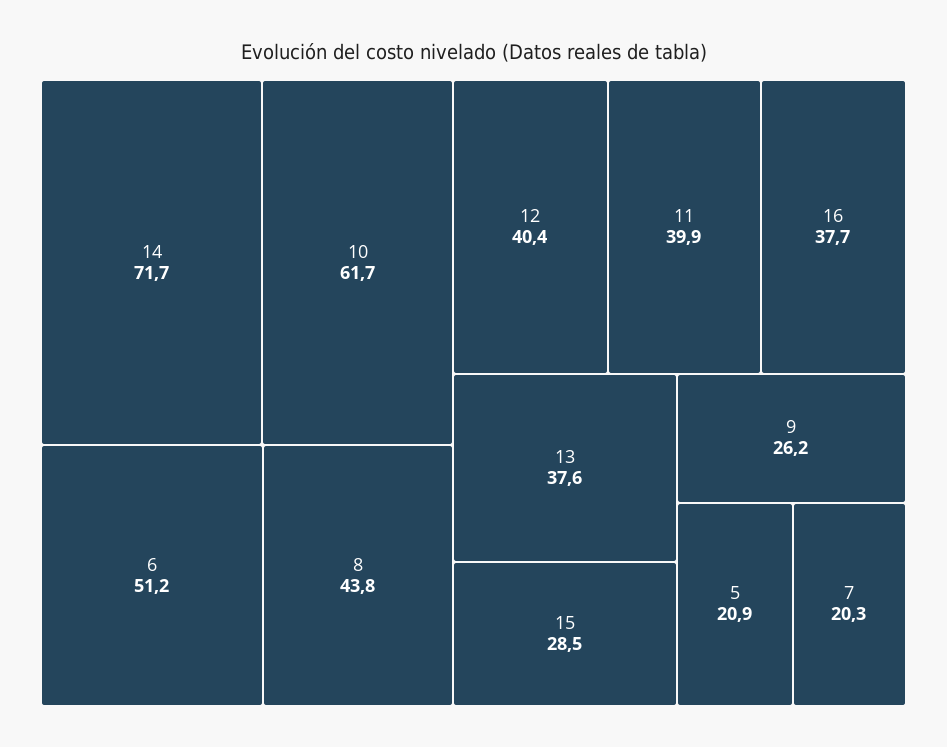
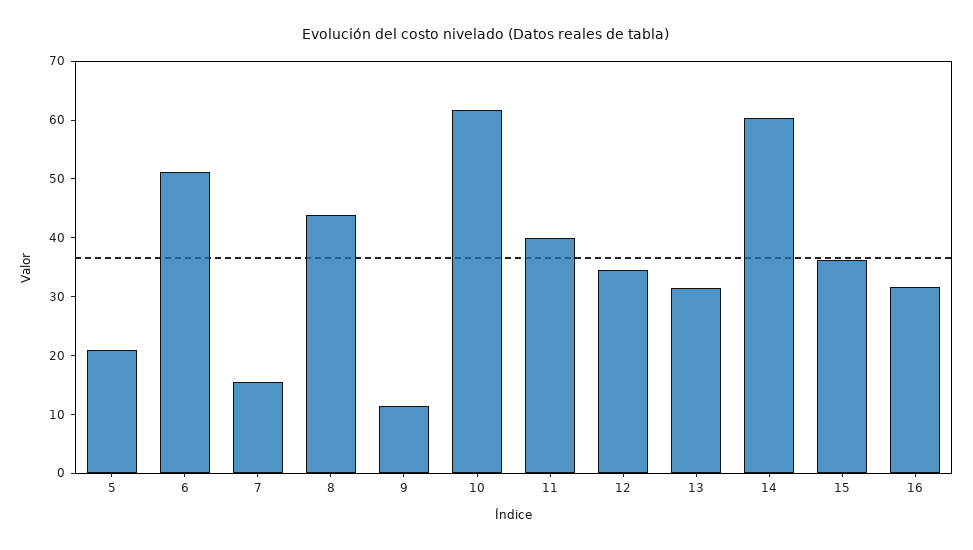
  {
-   "14": 71.7,
+   "14": 60,
    "10": 61.7,
    "6": 51.2,
    "8": 43.8,
-   "12": 40.4,
+   "12": 34,
    "11": 39.9,
-   "16": 37.7,
+   "16": 32,
-   "13": 37.6,
+   "13": 32,
-   "15": 28.5,
+   "15": 36,
-   "9": 26.2,
+   "9": 12,
    "5": 20.9,
-   "7": 20.3
+   "7": 16
  }

